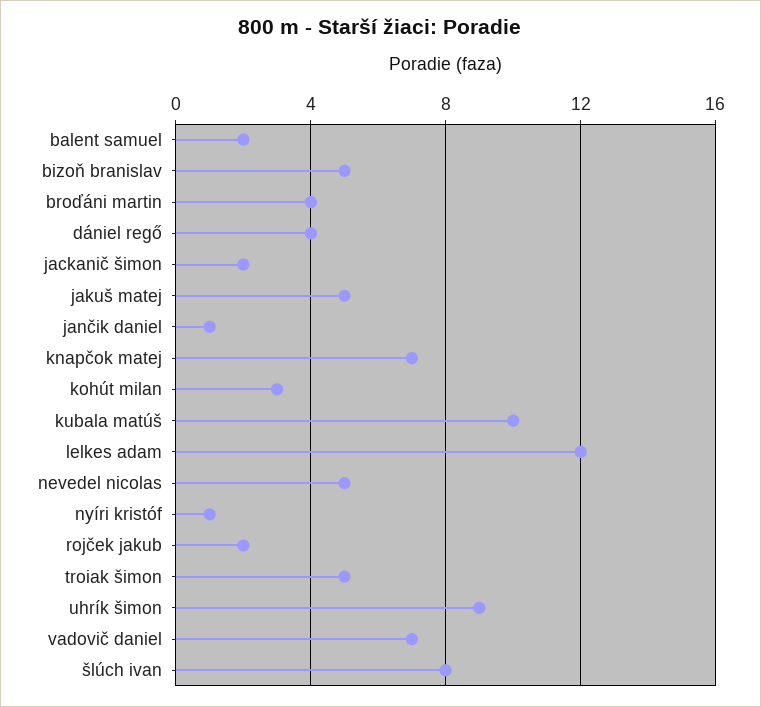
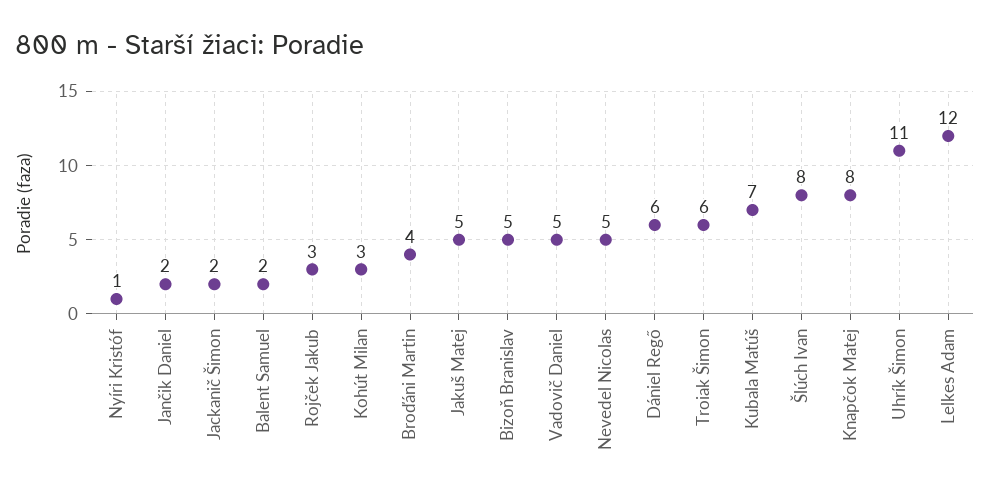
  {
    "balent samuel": 2,
    "bizoň branislav": 5,
    "broďáni martin": 4,
-   "dániel regő": 4,
+   "dániel regő": 6,
    "jackanič šimon": 2,
    "jakuš matej": 5,
-   "jančik daniel": 1,
+   "jančik daniel": 2,
-   "knapčok matej": 7,
+   "knapčok matej": 8,
    "kohút milan": 3,
-   "kubala matúš": 10,
+   "kubala matúš": 7,
    "lelkes adam": 12,
    "nevedel nicolas": 5,
    "nyíri kristóf": 1,
-   "rojček jakub": 2,
+   "rojček jakub": 3,
-   "troiak šimon": 5,
+   "troiak šimon": 6,
-   "uhrík šimon": 9,
+   "uhrík šimon": 11,
-   "vadovič daniel": 7,
+   "vadovič daniel": 5,
    "šlúch ivan": 8
  }

